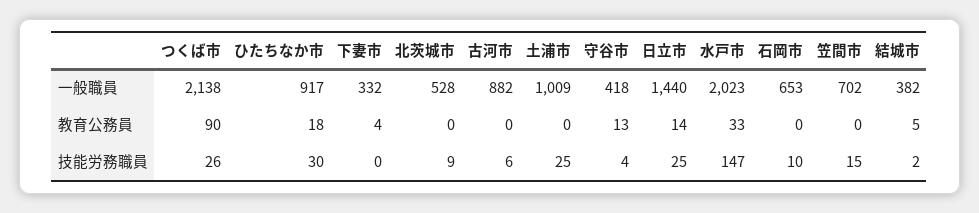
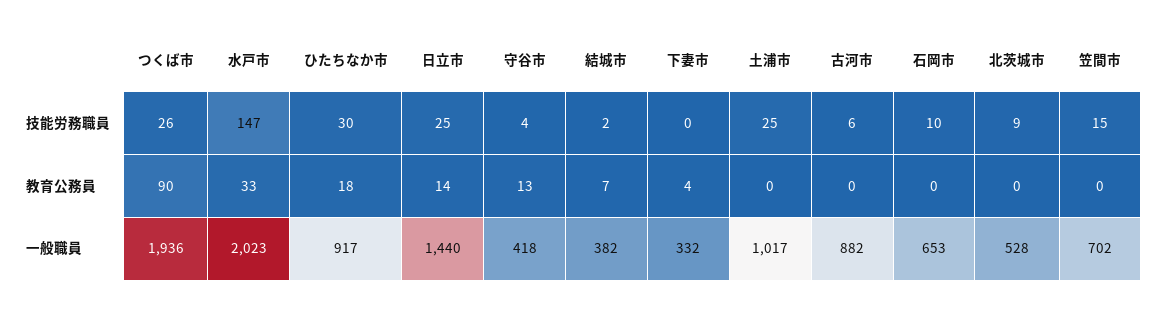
  {
    "つくば市": {
-     "一般職員": 2138,
+     "一般職員": 1936,
      "教育公務員": 90,
      "技能労務職員": 26
    },
    "ひたちなか市": {
      "一般職員": 917,
      "教育公務員": 18,
      "技能労務職員": 30
    },
    "下妻市": {
      "一般職員": 332,
      "教育公務員": 4,
      "技能労務職員": 0
    },
    "北茨城市": {
      "一般職員": 528,
      "教育公務員": 0,
      "技能労務職員": 9
    },
    "古河市": {
      "一般職員": 882,
      "教育公務員": 0,
      "技能労務職員": 6
    },
    "土浦市": {
-     "一般職員": 1009,
+     "一般職員": 1017,
      "教育公務員": 0,
      "技能労務職員": 25
    },
    "守谷市": {
      "一般職員": 418,
      "教育公務員": 13,
      "技能労務職員": 4
    },
    "日立市": {
      "一般職員": 1440,
      "教育公務員": 14,
      "技能労務職員": 25
    },
    "水戸市": {
      "一般職員": 2023,
      "教育公務員": 33,
      "技能労務職員": 147
    },
    "石岡市": {
      "一般職員": 653,
      "教育公務員": 0,
      "技能労務職員": 10
    },
    "笠間市": {
      "一般職員": 702,
      "教育公務員": 0,
      "技能労務職員": 15
    },
    "結城市": {
      "一般職員": 382,
-     "教育公務員": 5,
+     "教育公務員": 7,
      "技能労務職員": 2
    }
  }

